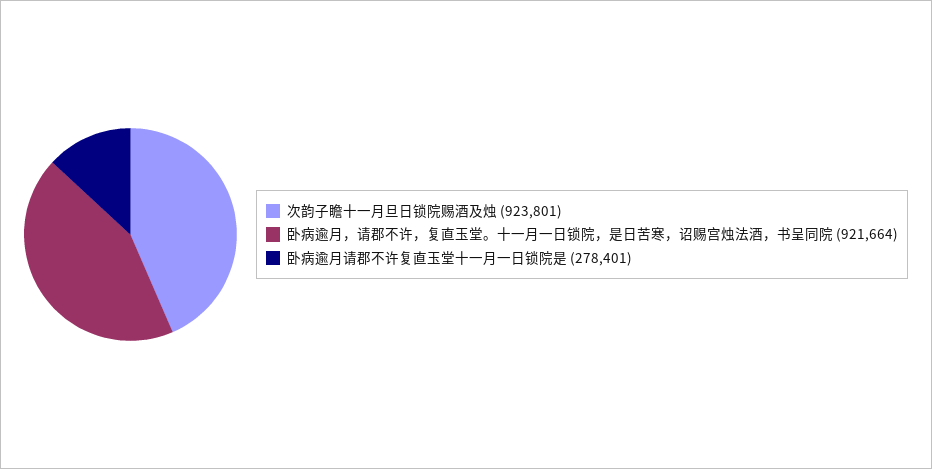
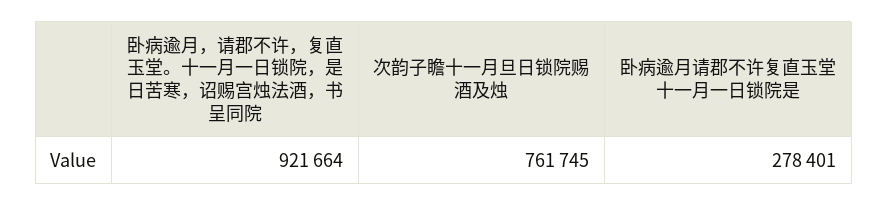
  {
-   "次韵子瞻十一月旦日锁院赐酒及烛": 923801,
+   "次韵子瞻十一月旦日锁院赐酒及烛": 761745,
    "卧病逾月，请郡不许，复直玉堂。十一月一日锁院，是日苦寒，诏赐宫烛法酒，书呈同院": 921664,
    "卧病逾月请郡不许复直玉堂十一月一日锁院是": 278401
  }

